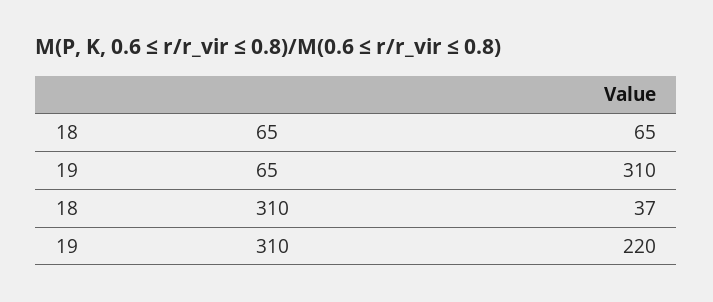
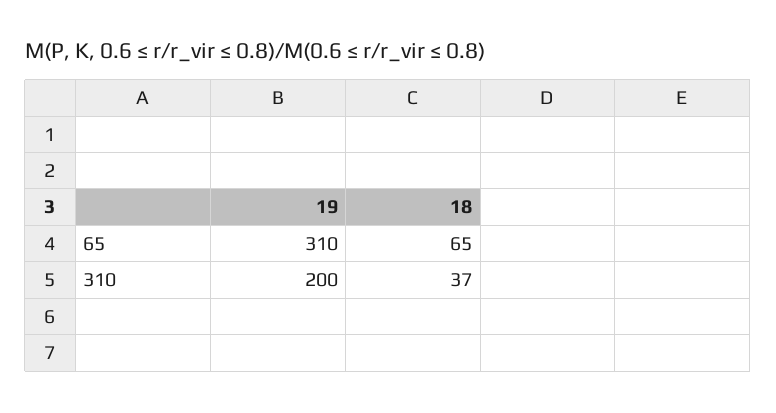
  {
    "18": {
      "65": 65,
      "310": 37
    },
    "19": {
      "65": 310,
-     "310": 220
+     "310": 200
    }
  }

